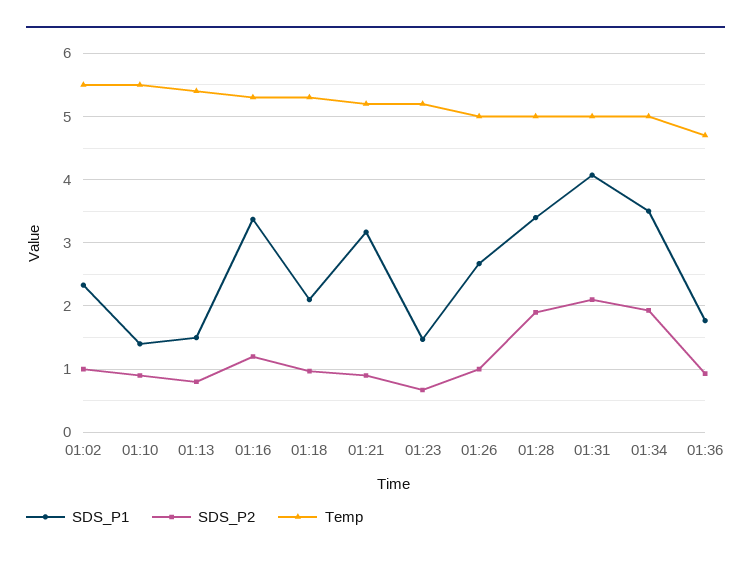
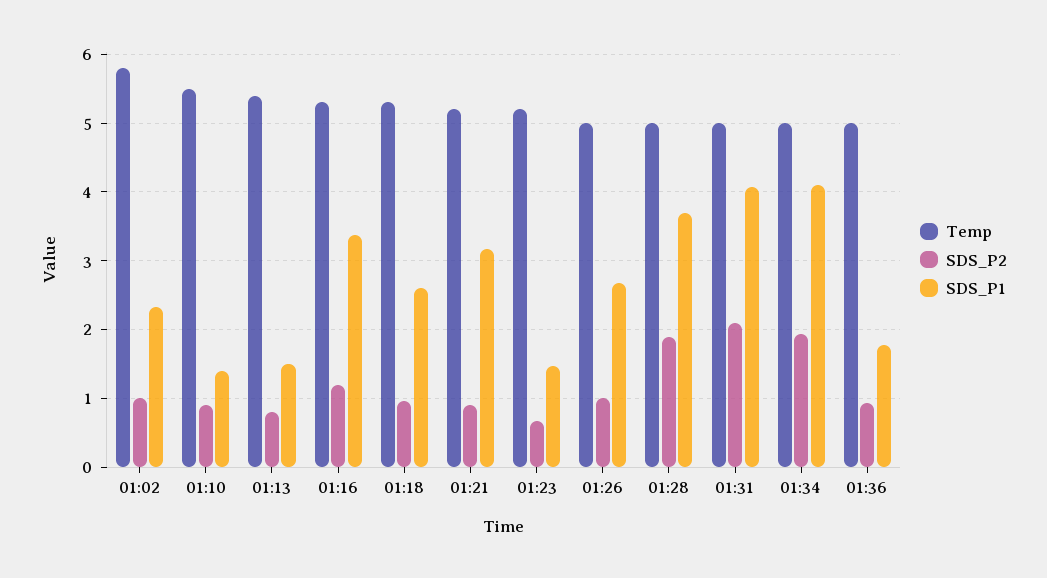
  {
    "SDS_P1": {
      "01:02": 2.3,
      "01:10": 1.4,
      "01:13": 1.5,
      "01:16": 3.4,
-     "01:18": 2.1,
+     "01:18": 2.6,
      "01:21": 3.2,
      "01:23": 1.5,
      "01:26": 2.7,
-     "01:28": 3.4,
+     "01:28": 3.7,
      "01:31": 4.1,
-     "01:34": 3.5,
+     "01:34": 4.1,
      "01:36": 1.8
    },
    "SDS_P2": {
      "01:02": 1,
      "01:10": 0.9,
      "01:13": 0.8,
      "01:16": 1.2,
      "01:18": 1,
      "01:21": 0.9,
      "01:23": 0.7,
      "01:26": 1,
      "01:28": 1.9,
      "01:31": 2.1,
      "01:34": 1.9,
      "01:36": 0.9
    },
    "Temp": {
-     "01:02": 5.5,
+     "01:02": 5.8,
      "01:10": 5.5,
      "01:13": 5.4,
      "01:16": 5.3,
      "01:18": 5.3,
      "01:21": 5.2,
      "01:23": 5.2,
      "01:26": 5,
      "01:28": 5,
      "01:31": 5,
      "01:34": 5,
-     "01:36": 4.7
+     "01:36": 5
    }
  }

